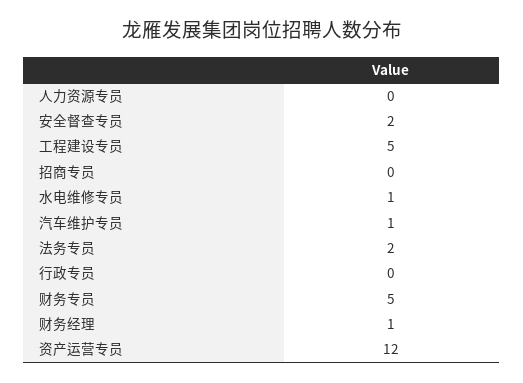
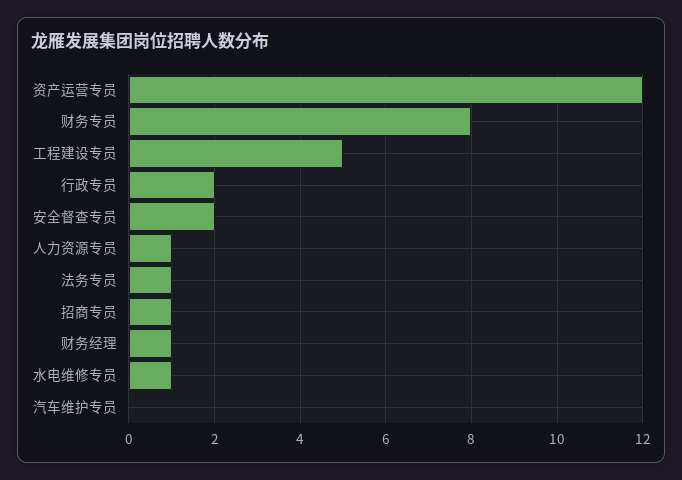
  {
-   "人力资源专员": 0,
+   "人力资源专员": 1,
    "安全督查专员": 2,
    "工程建设专员": 5,
-   "招商专员": 0,
+   "招商专员": 1,
    "水电维修专员": 1,
-   "汽车维护专员": 1,
+   "汽车维护专员": 0,
-   "法务专员": 2,
+   "法务专员": 1,
-   "行政专员": 0,
+   "行政专员": 2,
-   "财务专员": 5,
+   "财务专员": 8,
    "财务经理": 1,
    "资产运营专员": 12
  }

